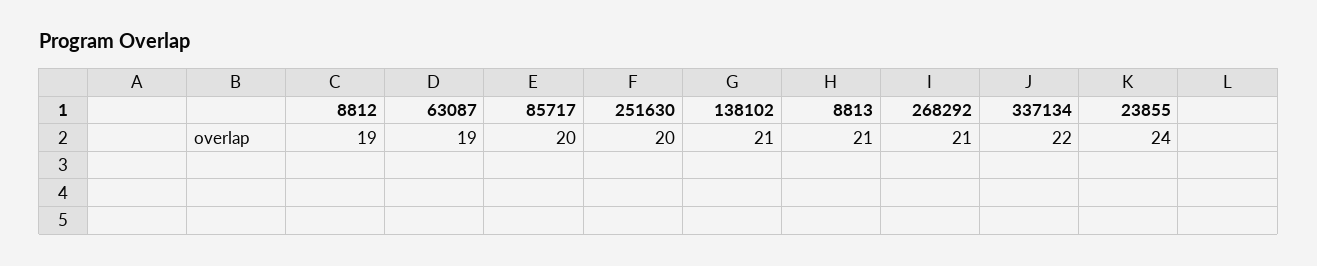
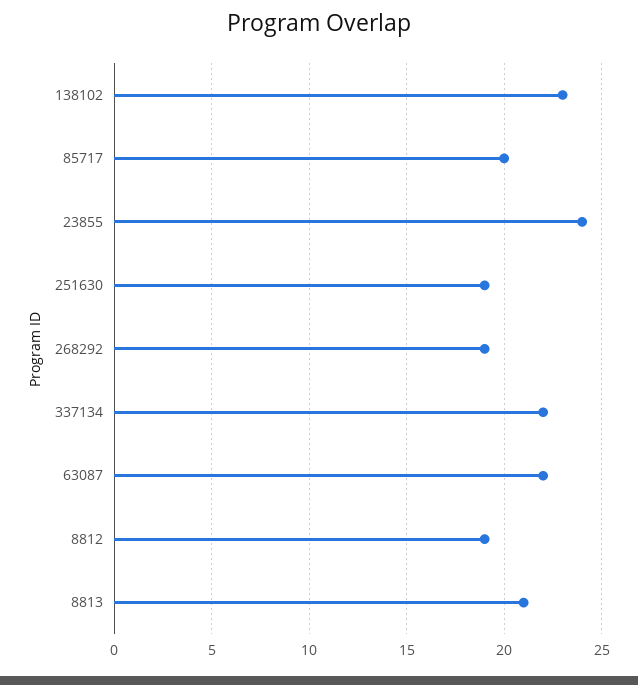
  {
    "8812": 19,
-   "63087": 19,
+   "63087": 22,
    "85717": 20,
-   "251630": 20,
+   "251630": 19,
-   "138102": 21,
+   "138102": 23,
    "8813": 21,
-   "268292": 21,
+   "268292": 19,
    "337134": 22,
    "23855": 24
  }

